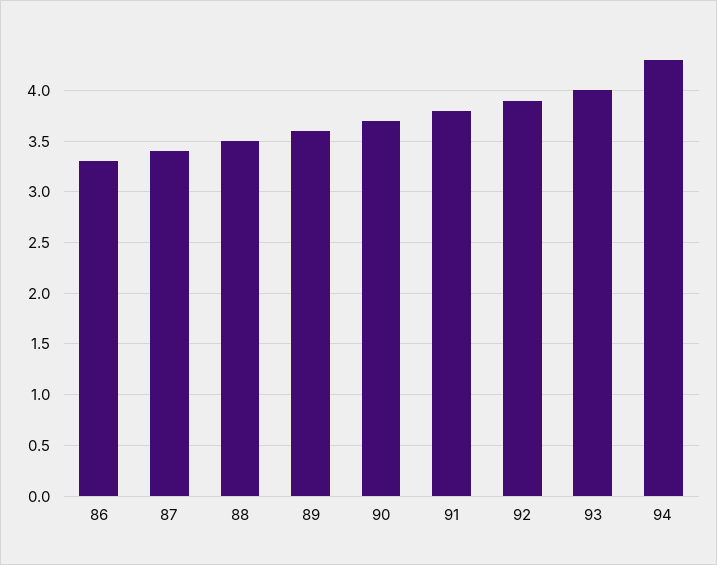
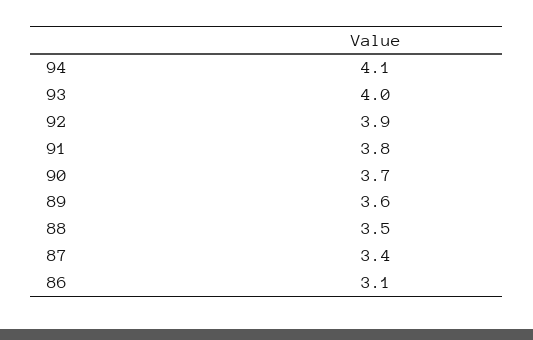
  {
-   "86": 3.3,
+   "86": 3.1,
    "87": 3.4,
    "88": 3.5,
    "89": 3.6,
    "90": 3.7,
    "91": 3.8,
    "92": 3.9,
    "93": 4,
-   "94": 4.3
+   "94": 4.1
  }

